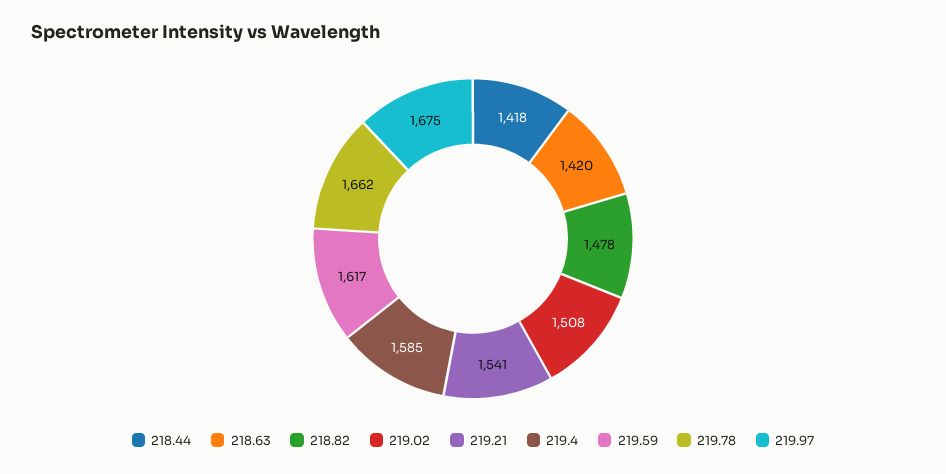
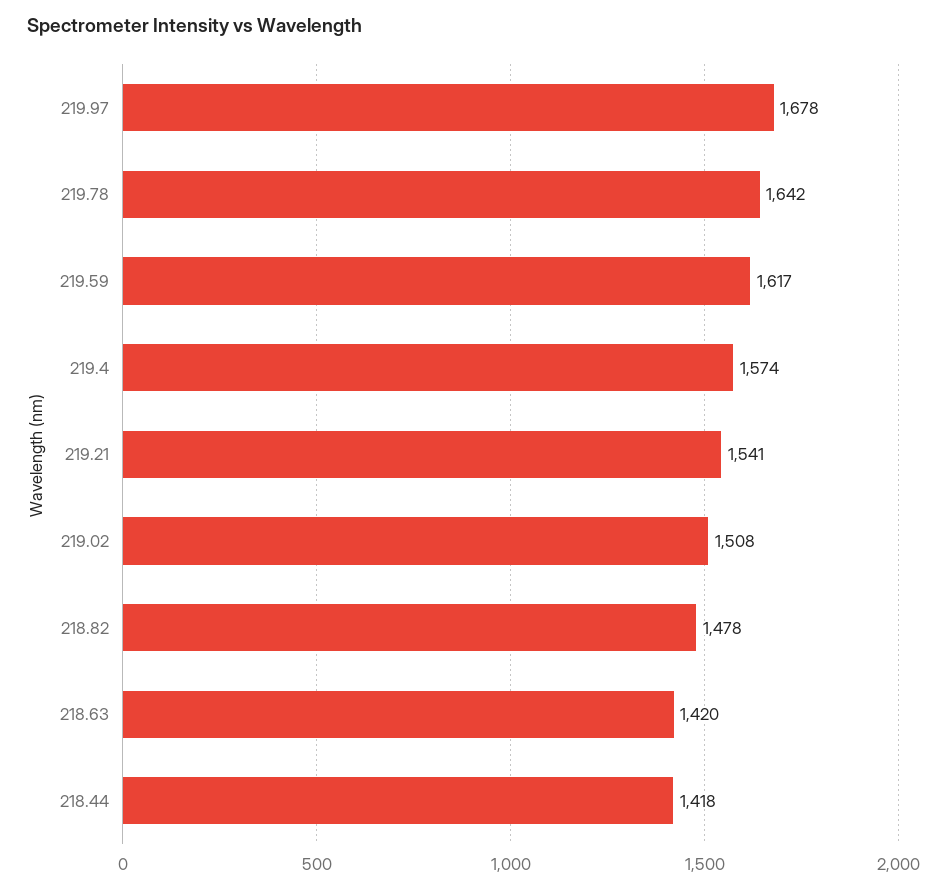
  {
    "218.44": 1418,
    "218.63": 1420,
    "218.82": 1478,
    "219.02": 1508,
    "219.21": 1541,
-   "219.4": 1585,
+   "219.4": 1574,
    "219.59": 1617,
-   "219.78": 1662,
+   "219.78": 1642,
-   "219.97": 1675
+   "219.97": 1678
  }

